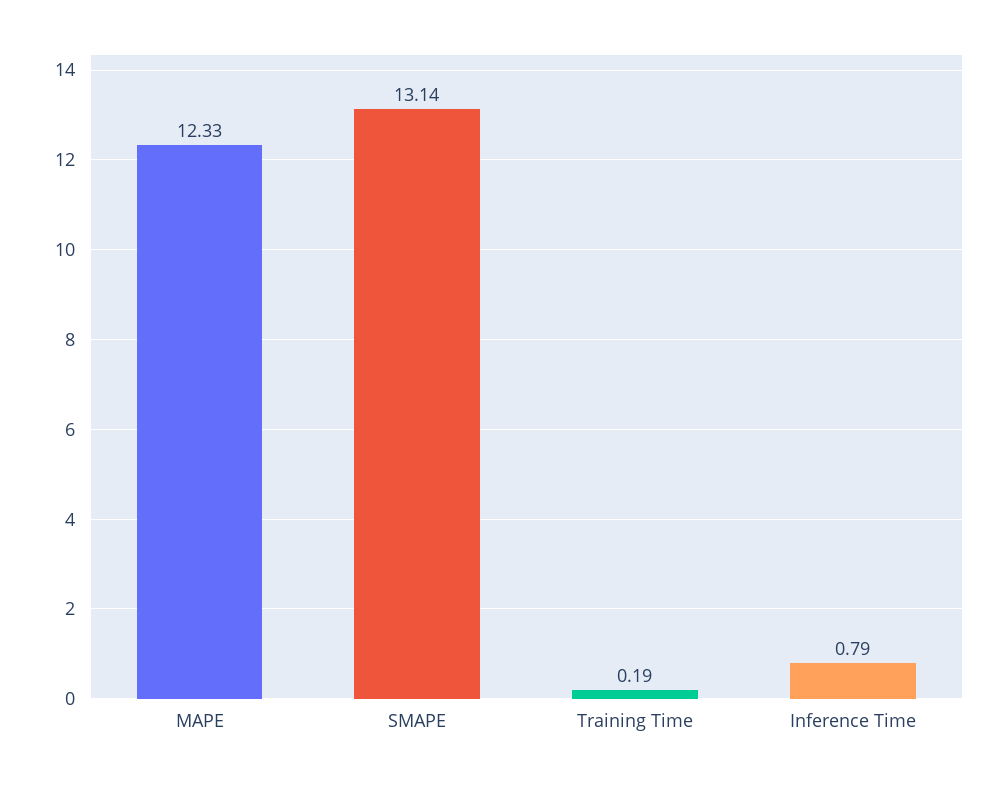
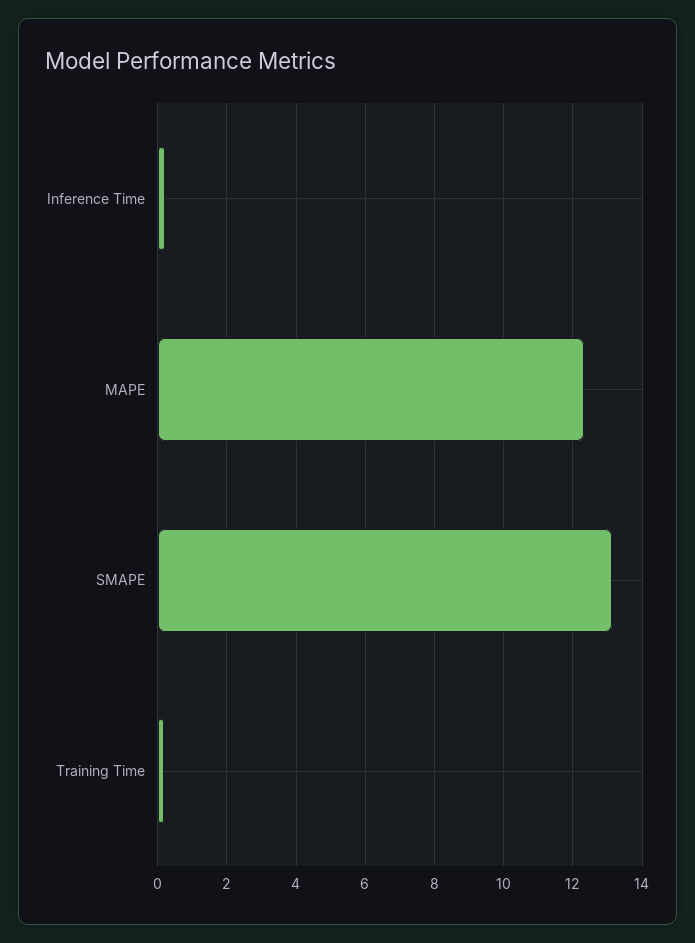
  {
    "MAPE": 12.33,
    "SMAPE": 13.14,
    "Training Time": 0.19,
-   "Inference Time": 0.79
+   "Inference Time": 0.2
  }

